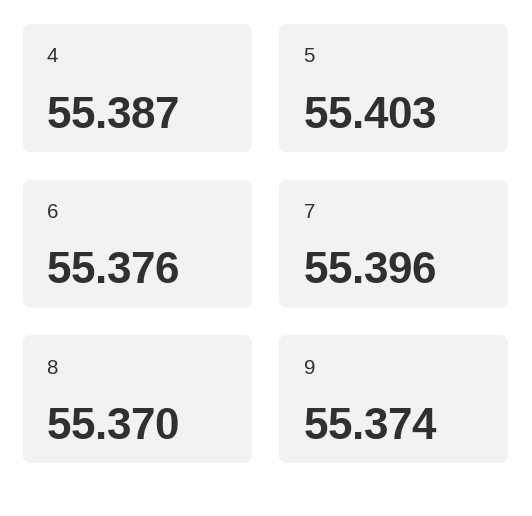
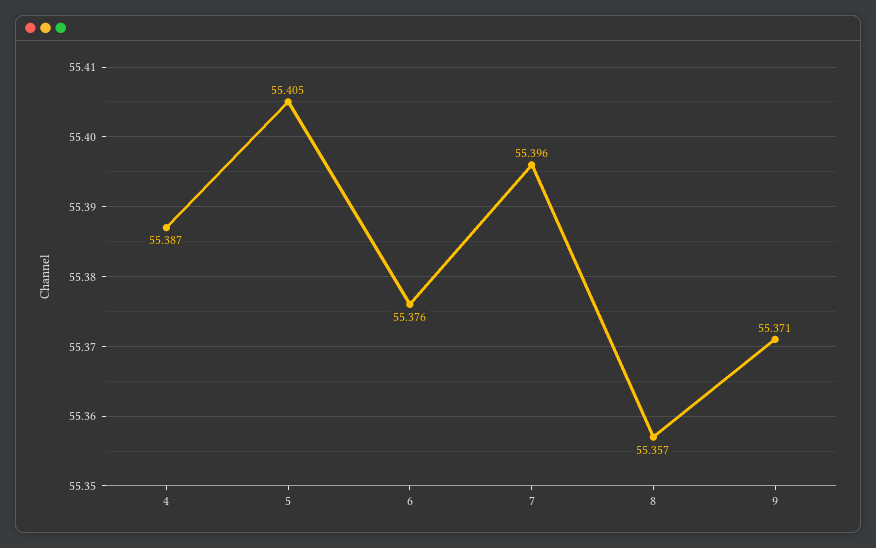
  {
    "4": 55.387,
-   "5": 55.403,
+   "5": 55.405,
    "6": 55.376,
    "7": 55.396,
-   "8": 55.37,
+   "8": 55.357,
-   "9": 55.374
+   "9": 55.371
  }

